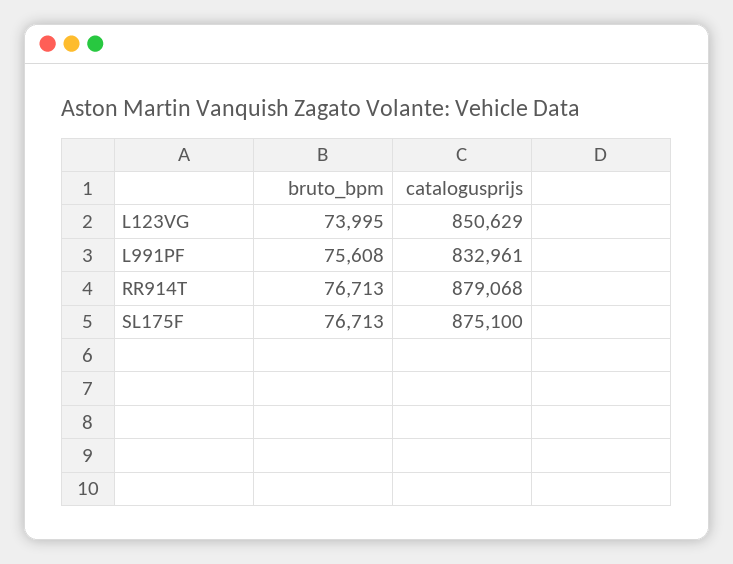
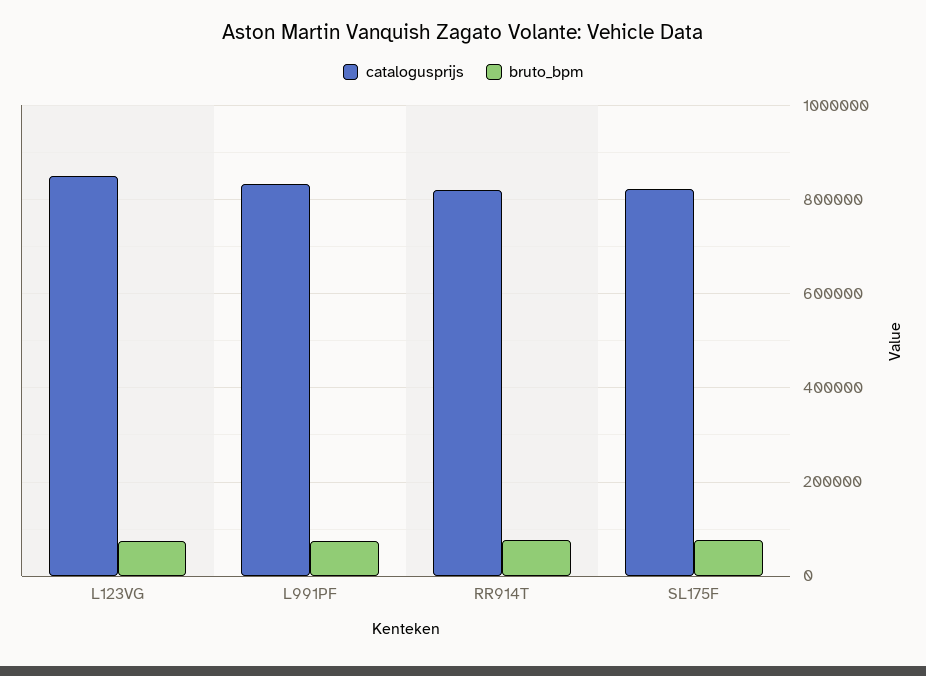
  {
    "bruto_bpm": {
      "L123VG": 73995,
      "L991PF": 75608,
      "RR914T": 76713,
      "SL175F": 76713
    },
    "catalogusprijs": {
      "L123VG": 850629,
      "L991PF": 832961,
-     "RR914T": 879068,
+     "RR914T": 820000,
-     "SL175F": 875100
+     "SL175F": 820000
    }
  }

